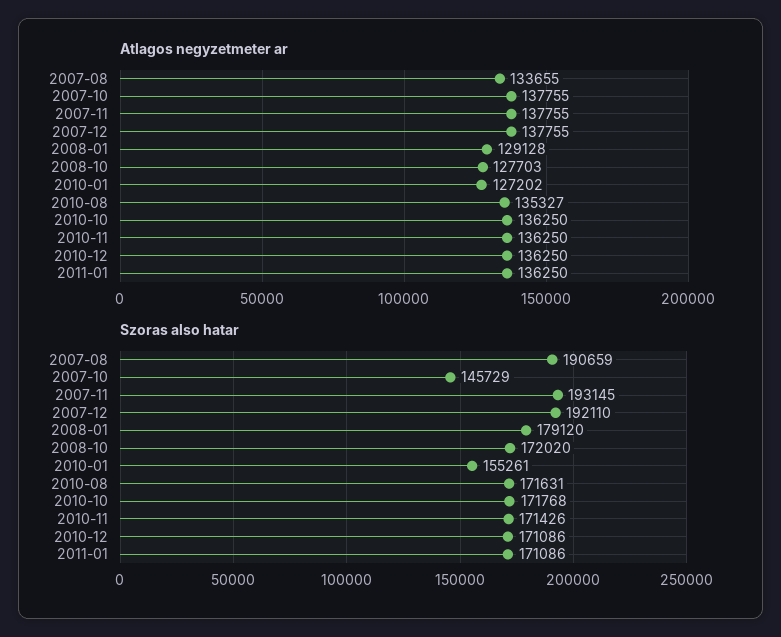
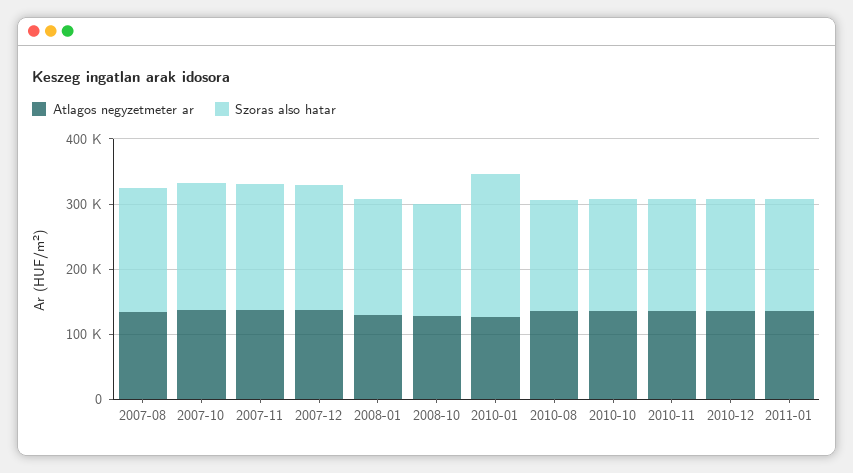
  {
    "Atlagos negyzetmeter ar": {
      "2007-08": 133655,
      "2007-10": 137755,
      "2007-11": 137755,
      "2007-12": 137755,
      "2008-01": 129128,
      "2008-10": 127703,
      "2010-01": 127202,
      "2010-08": 135327,
      "2010-10": 136250,
      "2010-11": 136250,
      "2010-12": 136250,
      "2011-01": 136250
    },
    "Szoras also hatar": {
      "2007-08": 190659,
-     "2007-10": 145729,
+     "2007-10": 200000,
      "2007-11": 193145,
      "2007-12": 192110,
      "2008-01": 179120,
      "2008-10": 172020,
-     "2010-01": 155261,
+     "2010-01": 220000,
      "2010-08": 171631,
      "2010-10": 171768,
      "2010-11": 171426,
      "2010-12": 171086,
      "2011-01": 171086
    }
  }

